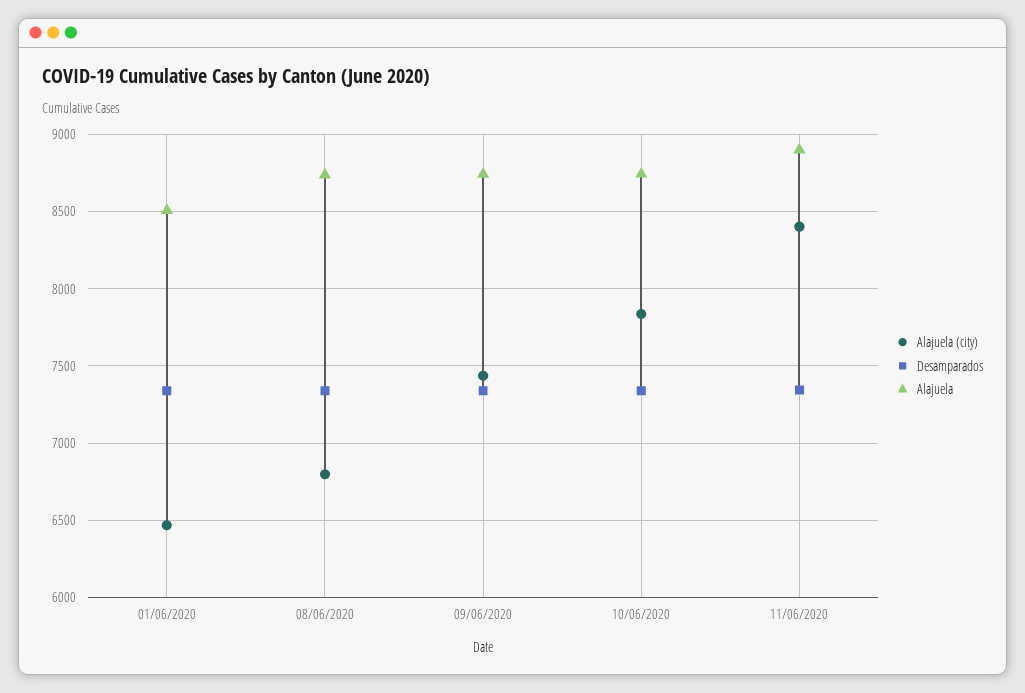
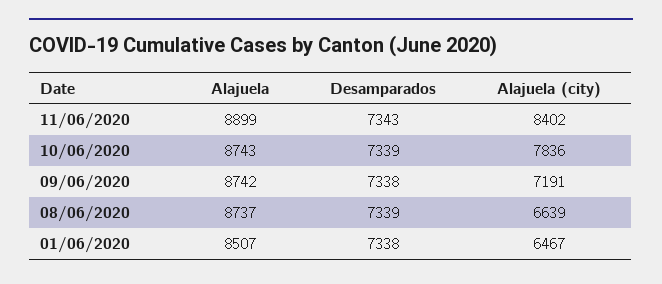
  {
    "Alajuela (city)": {
      "01/06/2020": 6467,
-     "08/06/2020": 6800,
+     "08/06/2020": 6639,
-     "09/06/2020": 7450,
+     "09/06/2020": 7191,
      "10/06/2020": 7836,
      "11/06/2020": 8402
    },
    "Desamparados": {
      "01/06/2020": 7338,
      "08/06/2020": 7339,
      "09/06/2020": 7338,
      "10/06/2020": 7339,
      "11/06/2020": 7343
    },
    "Alajuela": {
      "01/06/2020": 8507,
      "08/06/2020": 8737,
      "09/06/2020": 8742,
      "10/06/2020": 8743,
      "11/06/2020": 8899
    }
  }

